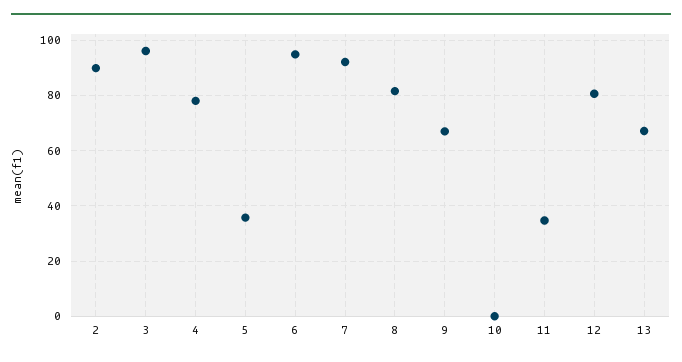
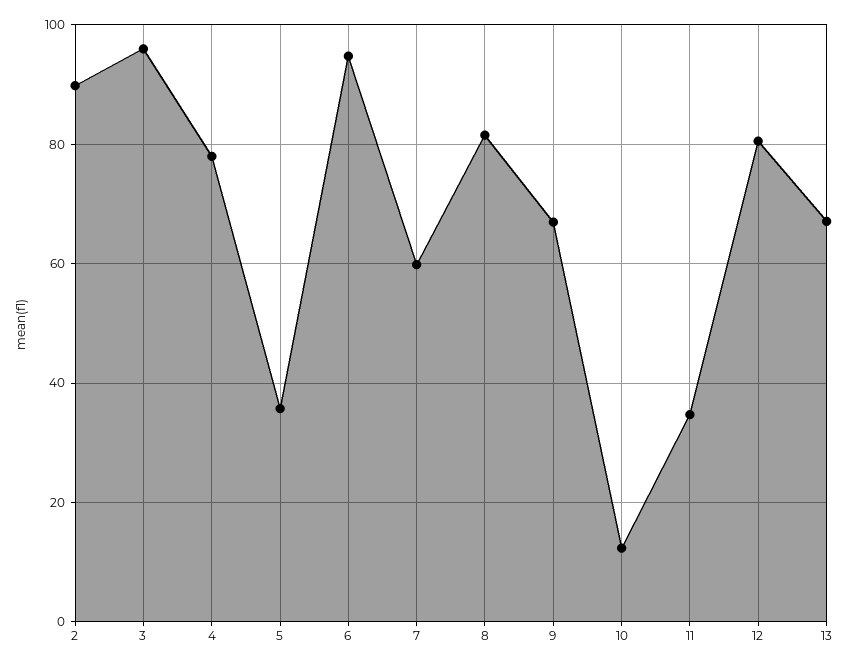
  {
    "2": 90,
    "3": 96,
    "4": 78,
    "5": 36,
    "6": 94,
-   "7": 92.5,
+   "7": 60,
    "8": 82,
    "9": 66,
-   "10": 0,
+   "10": 12,
    "11": 34,
    "12": 80,
    "13": 68
  }

